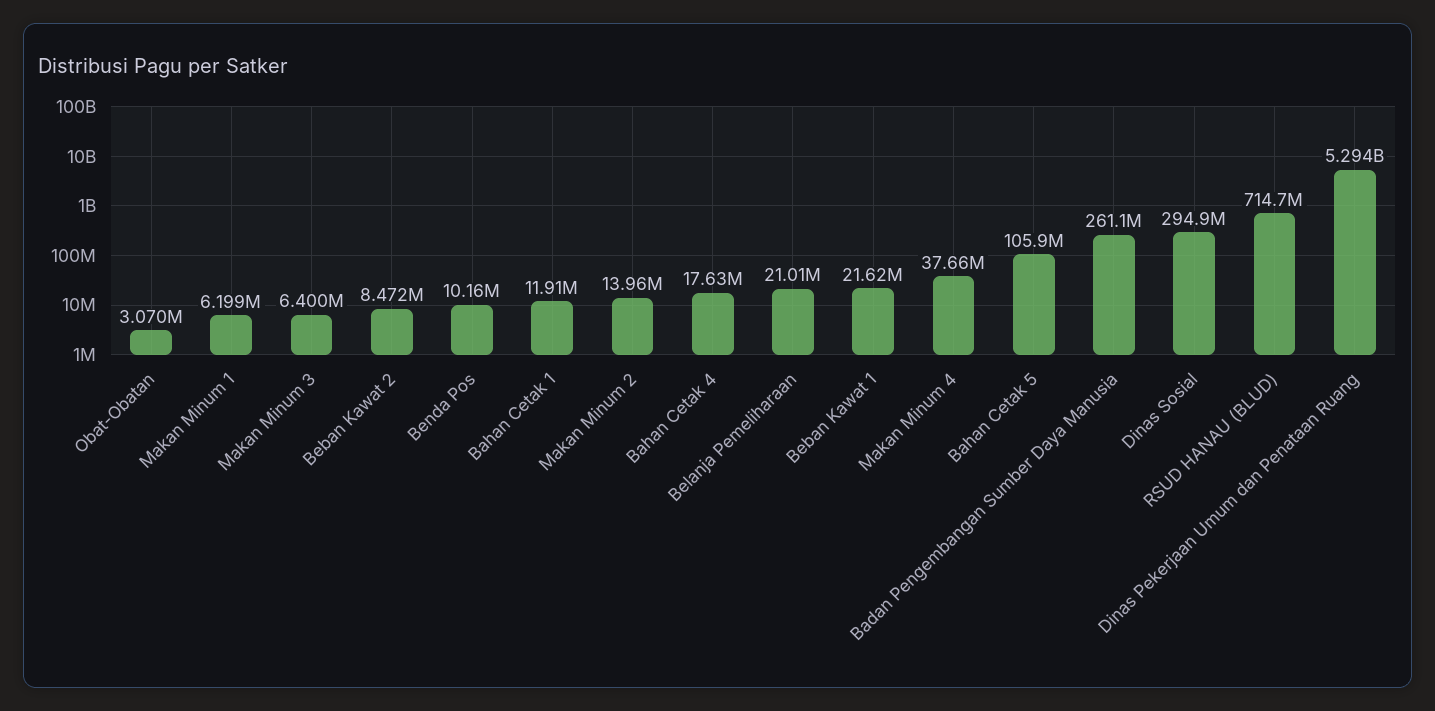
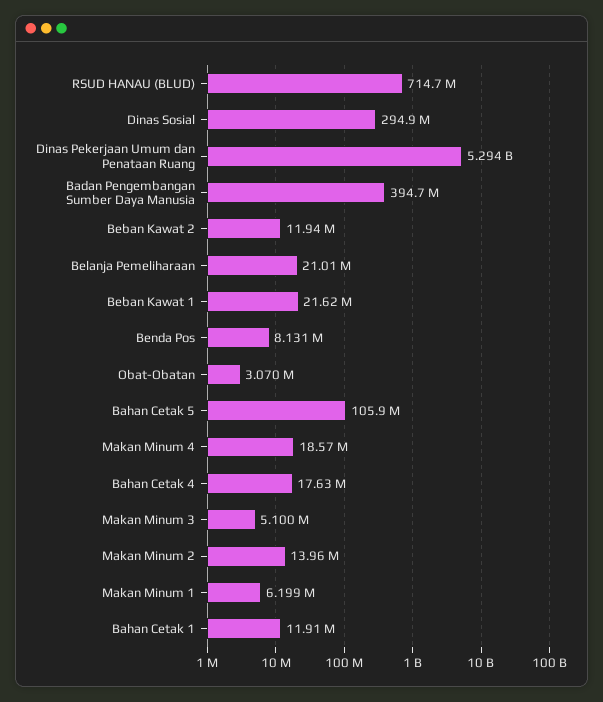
  {
    "Obat-Obatan": 3070000,
    "Makan Minum 1": 6199000,
-   "Makan Minum 3": 6400000,
+   "Makan Minum 3": 5100000,
-   "Beban Kawat 2": 8472000,
+   "Beban Kawat 2": 11940000,
-   "Benda Pos": 10160000,
+   "Benda Pos": 8131000,
    "Bahan Cetak 1": 11910000,
    "Makan Minum 2": 13960000,
    "Bahan Cetak 4": 17630000,
    "Belanja Pemeliharaan": 21010000,
    "Beban Kawat 1": 21620000,
-   "Makan Minum 4": 37660000,
+   "Makan Minum 4": 18570000,
    "Bahan Cetak 5": 105900000,
-   "Badan Pengembangan Sumber Daya Manusia": 261100000,
+   "Badan Pengembangan Sumber Daya Manusia": 394700000,
    "Dinas Sosial": 294900000,
    "RSUD HANAU (BLUD)": 714700000,
    "Dinas Pekerjaan Umum dan Penataan Ruang": 5294000000
  }

